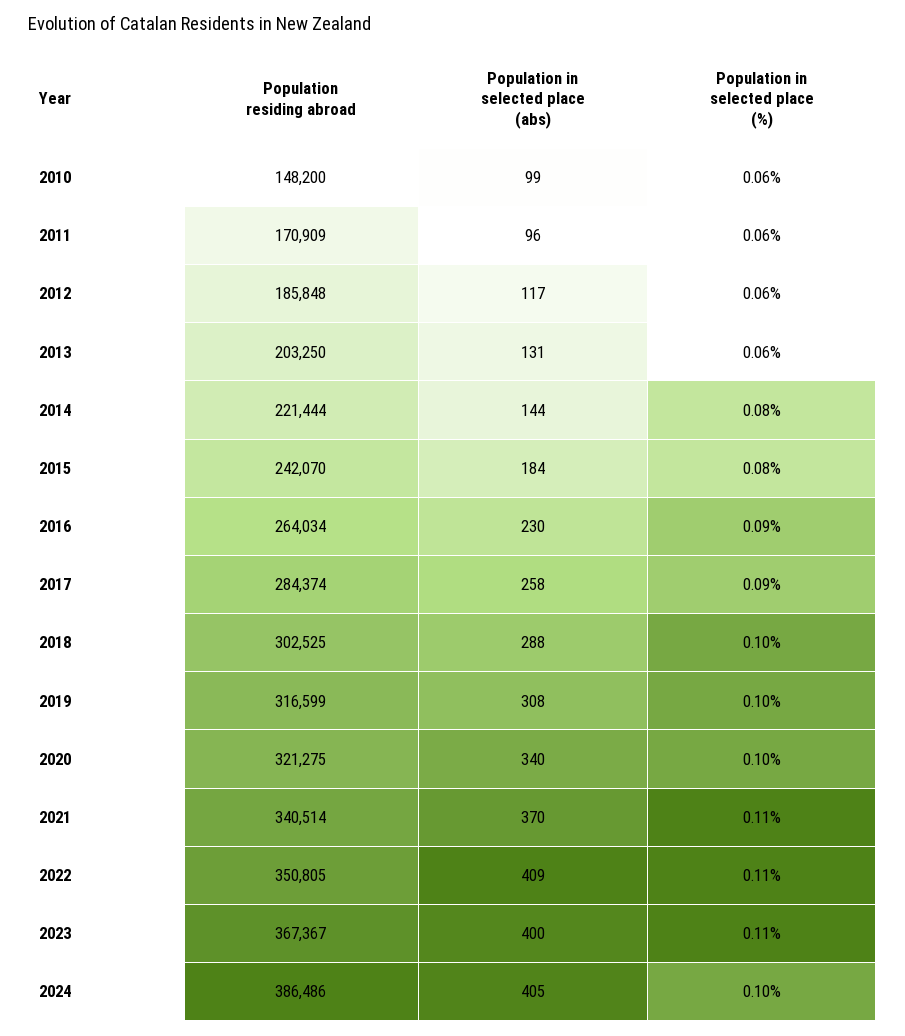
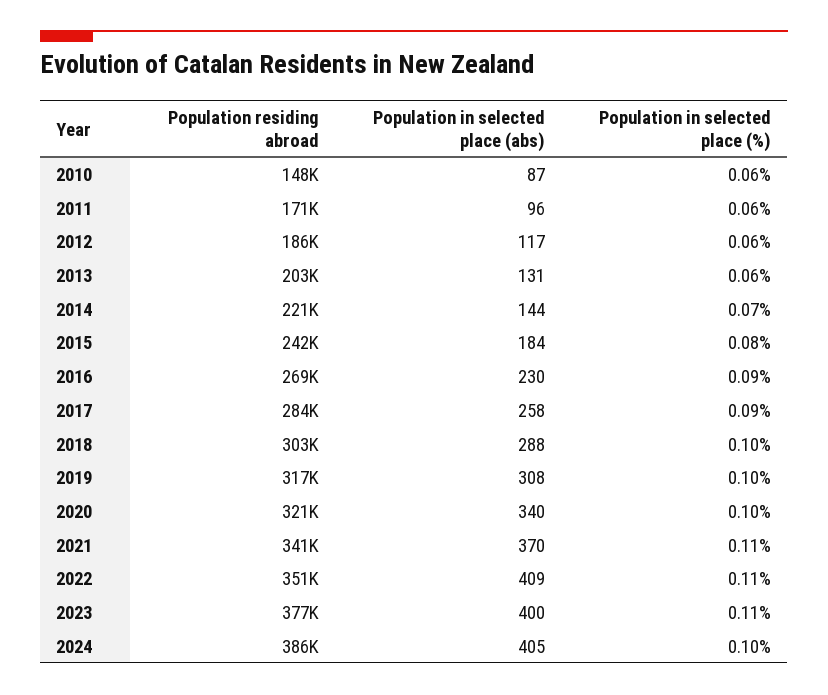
  {
    "Population residing abroad": {
      "2010": 148200,
      "2011": 170909,
      "2012": 185848,
      "2013": 203250,
      "2014": 221444,
      "2015": 242070,
-     "2016": 264034,
+     "2016": 269000,
      "2017": 284374,
      "2018": 302525,
      "2019": 316599,
      "2020": 321275,
      "2021": 340514,
      "2022": 350805,
-     "2023": 367367,
+     "2023": 377000,
      "2024": 386486
    },
    "Population in selected place (abs)": {
-     "2010": 99,
+     "2010": 87,
      "2011": 96,
      "2012": 117,
      "2013": 131,
      "2014": 144,
      "2015": 184,
      "2016": 230,
      "2017": 258,
      "2018": 288,
      "2019": 308,
      "2020": 340,
      "2021": 370,
      "2022": 409,
      "2023": 400,
      "2024": 405
    },
    "Population in selected place (%)": {
      "2010": 0.06,
      "2011": 0.06,
      "2012": 0.06,
      "2013": 0.06,
-     "2014": 0.08,
+     "2014": 0.07,
      "2015": 0.08,
      "2016": 0.09,
      "2017": 0.09,
      "2018": 0.1,
      "2019": 0.1,
      "2020": 0.1,
      "2021": 0.11,
      "2022": 0.11,
      "2023": 0.11,
      "2024": 0.1
    }
  }

